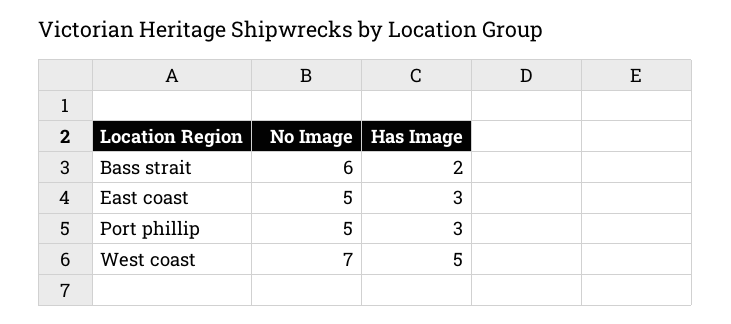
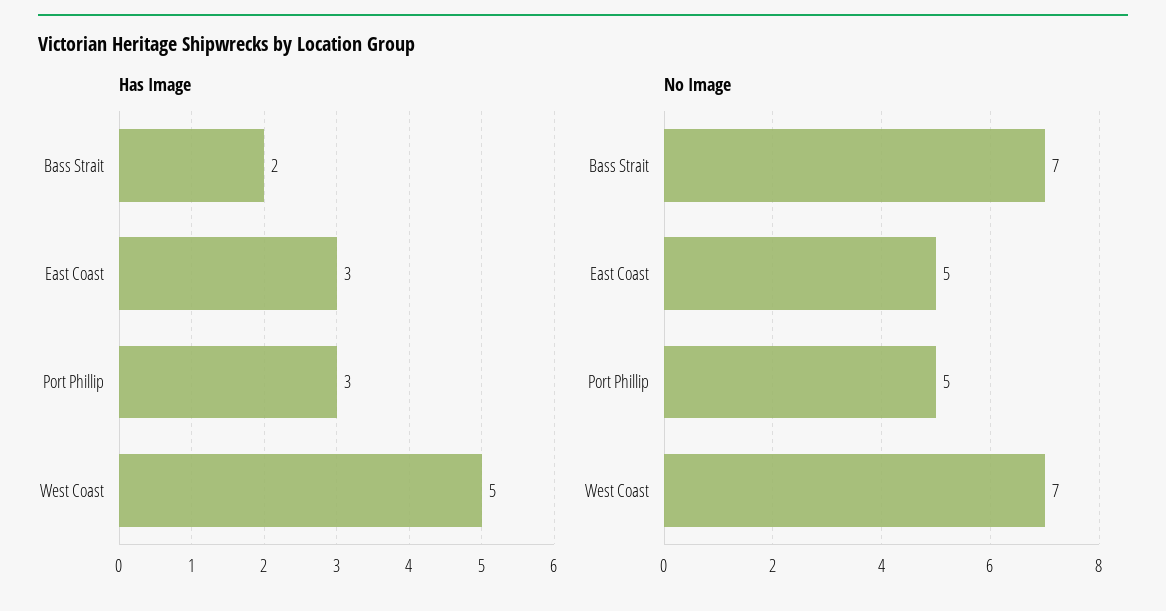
  {
    "No Image": {
-     "Bass strait": 6,
+     "Bass strait": 7,
      "East coast": 5,
      "Port phillip": 5,
      "West coast": 7
    },
    "Has Image": {
      "Bass strait": 2,
      "East coast": 3,
      "Port phillip": 3,
      "West coast": 5
    }
  }

